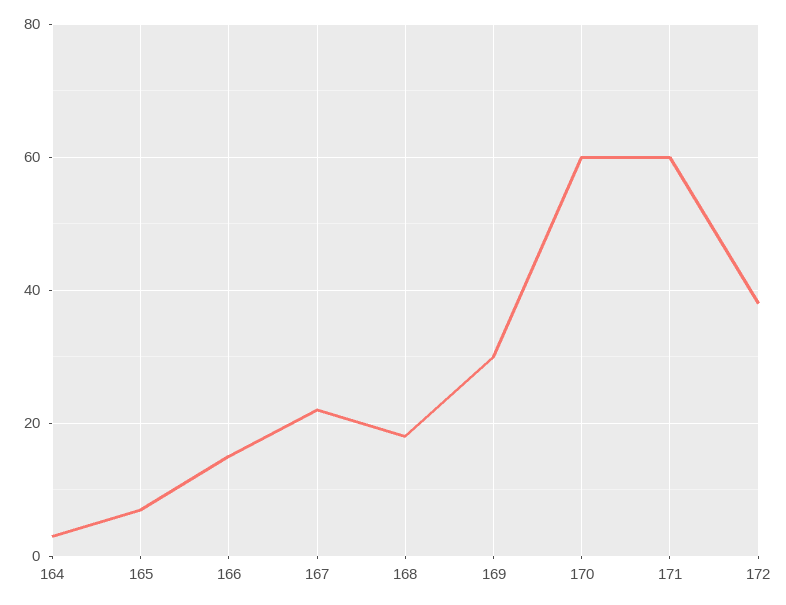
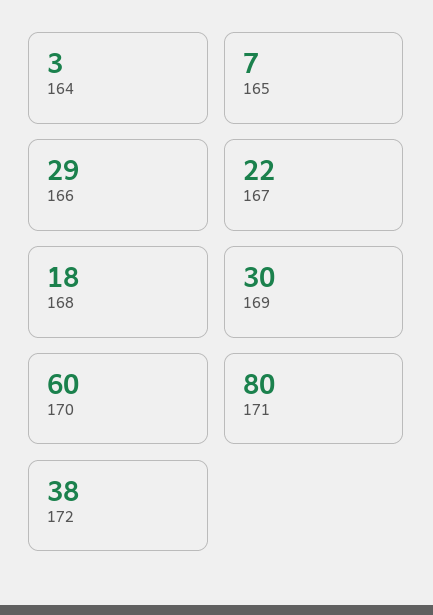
  {
    "164": 3,
    "165": 7,
-   "166": 15,
+   "166": 29,
    "167": 22,
    "168": 18,
    "169": 30,
    "170": 60,
-   "171": 60,
+   "171": 80,
    "172": 38
  }

